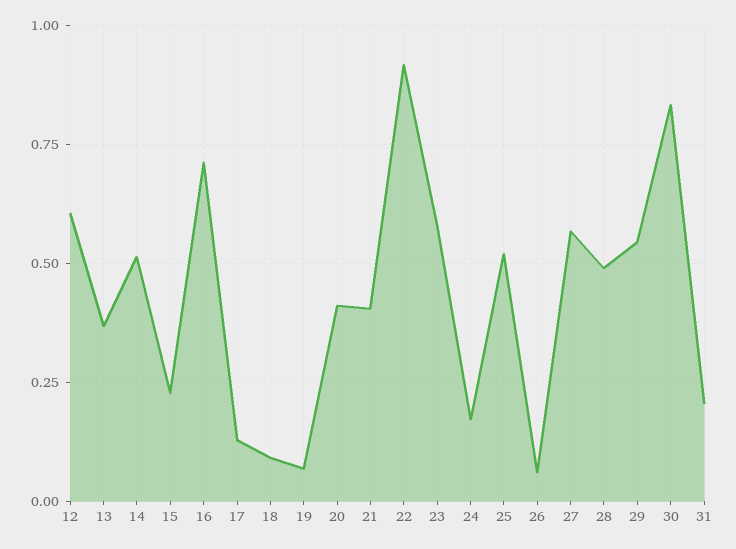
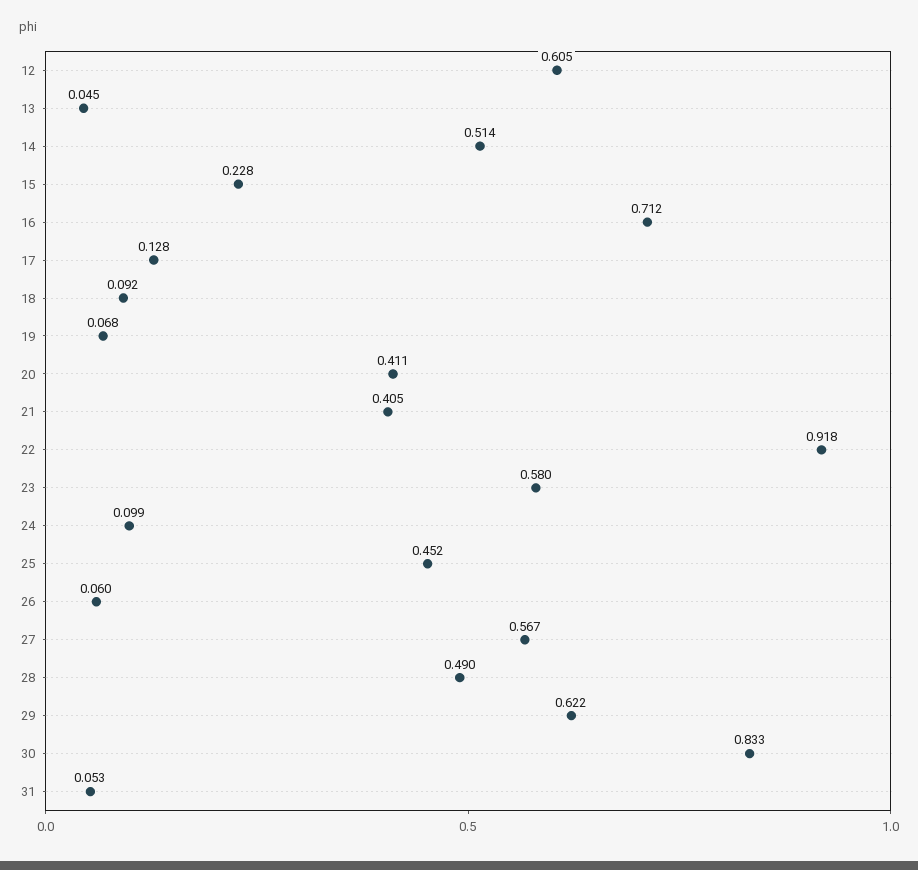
  {
    "12": 0.605,
-   "13": 0.375,
+   "13": 0.045,
    "14": 0.514,
    "15": 0.228,
    "16": 0.712,
    "17": 0.128,
    "18": 0.092,
    "19": 0.068,
    "20": 0.411,
    "21": 0.405,
    "22": 0.918,
    "23": 0.58,
-   "24": 0.175,
+   "24": 0.099,
-   "25": 0.525,
+   "25": 0.452,
    "26": 0.06,
    "27": 0.567,
    "28": 0.49,
-   "29": 0.55,
+   "29": 0.622,
    "30": 0.833,
-   "31": 0.2
+   "31": 0.053
  }

